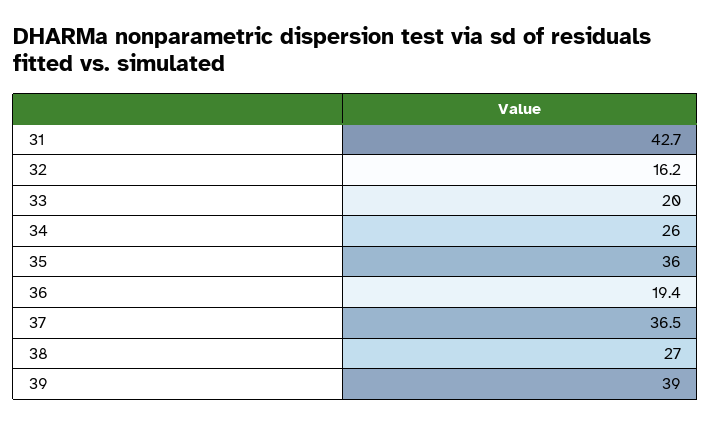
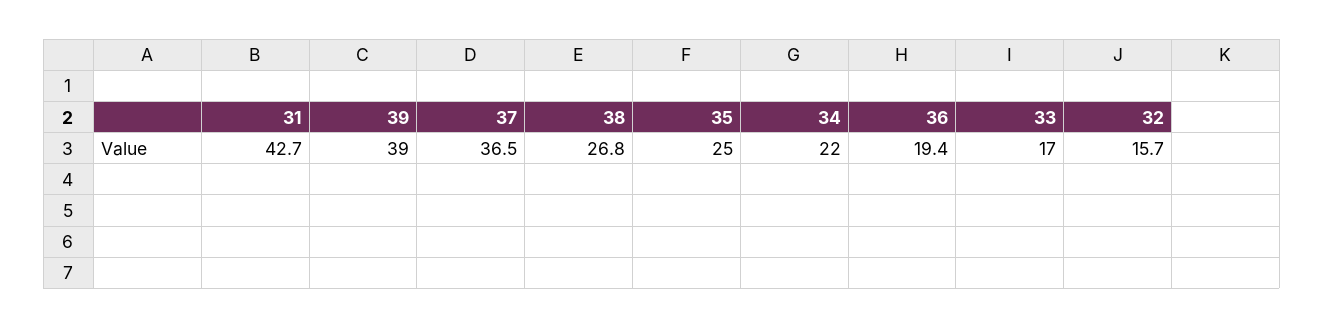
  {
    "31": 42.7,
-   "32": 16.2,
+   "32": 15.7,
-   "33": 20,
+   "33": 17,
-   "34": 26,
+   "34": 22,
-   "35": 36,
+   "35": 25,
    "36": 19.4,
    "37": 36.5,
-   "38": 27,
+   "38": 26.8,
    "39": 39
  }

